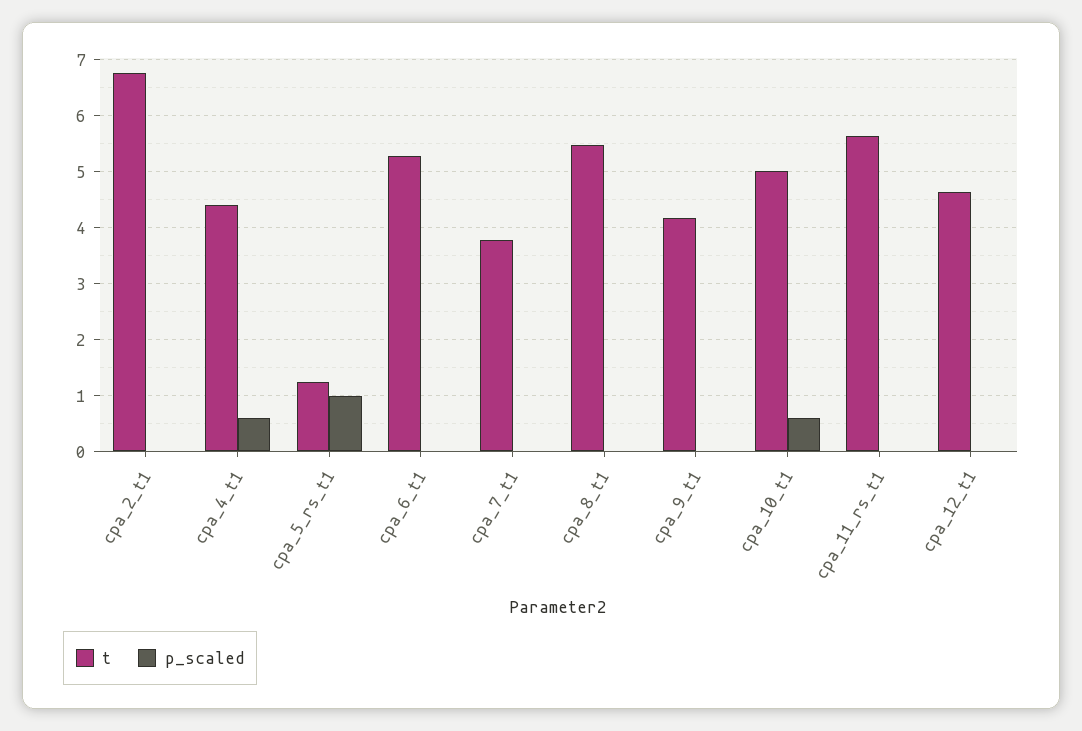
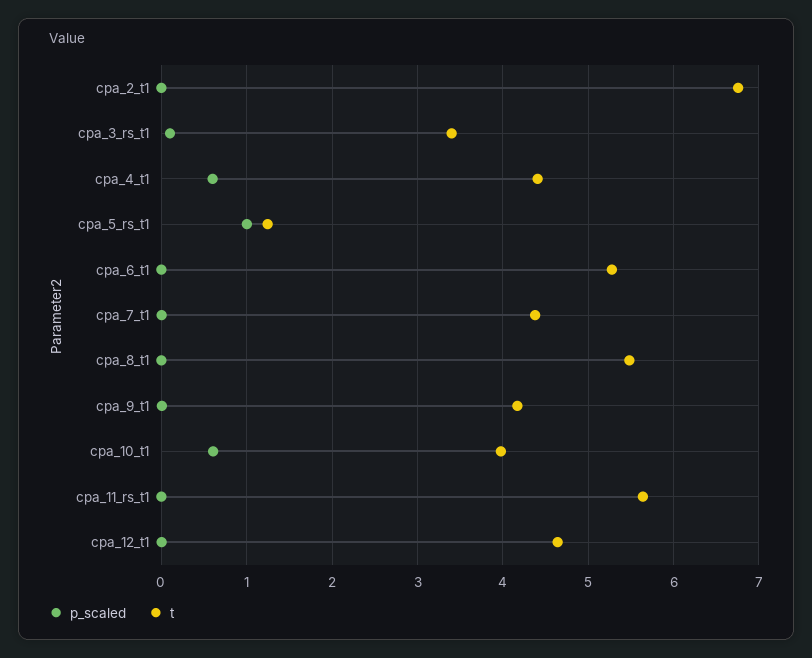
  {
    "t": {
      "cpa_2_t1": 6.8,
      "cpa_4_t1": 4.4,
      "cpa_5_rs_t1": 1.2,
      "cpa_6_t1": 5.3,
-     "cpa_7_t1": 3.8,
+     "cpa_7_t1": 4.4,
      "cpa_8_t1": 5.5,
      "cpa_9_t1": 4.2,
-     "cpa_10_t1": 5,
+     "cpa_10_t1": 4,
      "cpa_11_rs_t1": 5.6,
-     "cpa_12_t1": 4.6
+     "cpa_12_t1": 4.6,
+     "cpa_3_rs_t1": 3.4
    },
    "p_scaled": {
      "cpa_2_t1": 0,
      "cpa_4_t1": 0.6,
      "cpa_5_rs_t1": 1,
      "cpa_6_t1": 0,
      "cpa_7_t1": 0,
      "cpa_8_t1": 0,
      "cpa_9_t1": 0,
      "cpa_10_t1": 0.6,
      "cpa_11_rs_t1": 0,
-     "cpa_12_t1": 0
+     "cpa_12_t1": 0,
+     "cpa_3_rs_t1": 0.1
    }
  }

